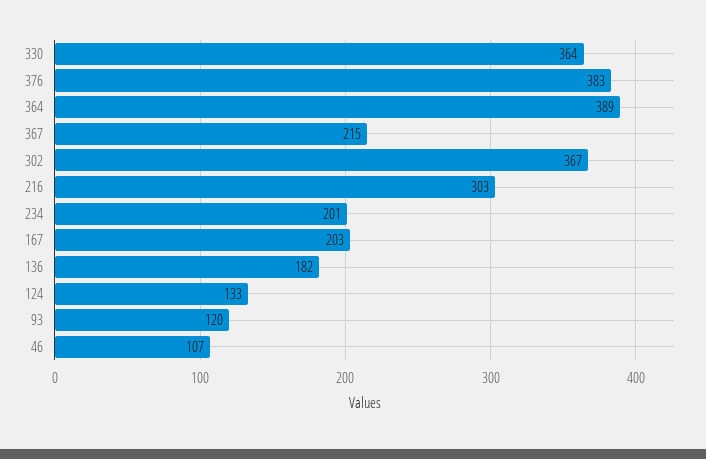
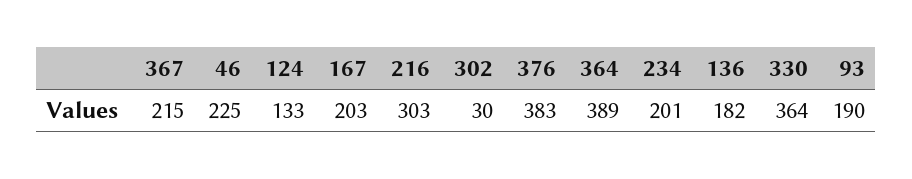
  {
    "330": 364,
    "376": 383,
    "364": 389,
    "367": 215,
-   "302": 367,
+   "302": 30,
    "216": 303,
    "234": 201,
    "167": 203,
    "136": 182,
    "124": 133,
-   "93": 120,
+   "93": 190,
-   "46": 107
+   "46": 225
  }

